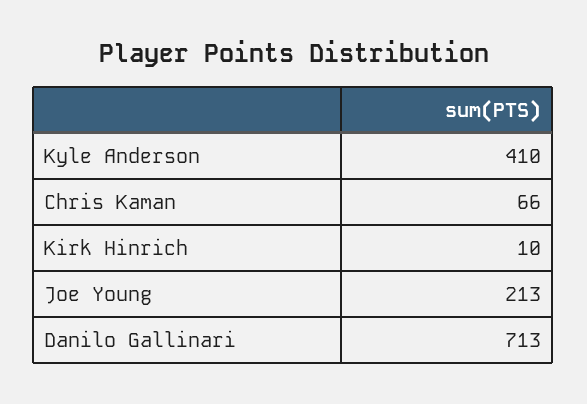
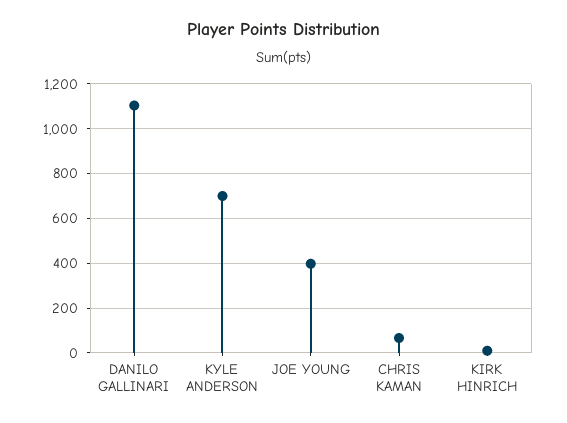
  {
-   "Kyle Anderson": 410,
+   "Kyle Anderson": 700,
    "Chris Kaman": 66,
    "Kirk Hinrich": 10,
-   "Joe Young": 213,
+   "Joe Young": 400,
-   "Danilo Gallinari": 713
+   "Danilo Gallinari": 1100
  }

